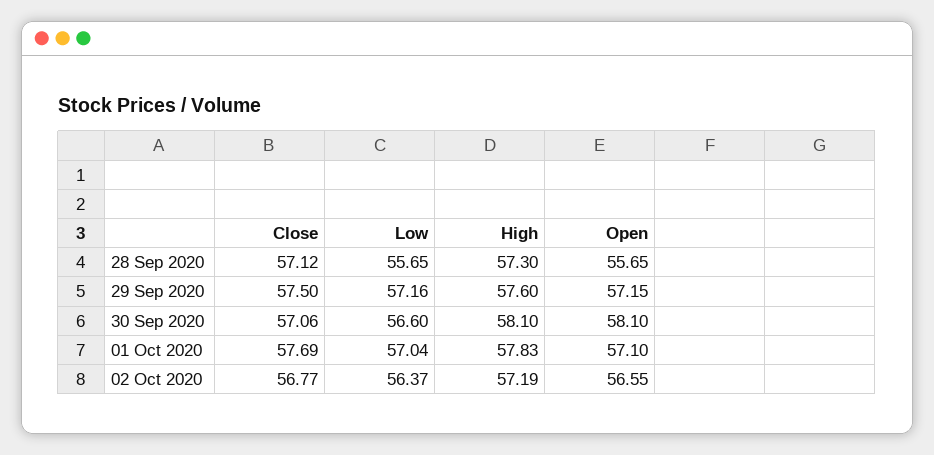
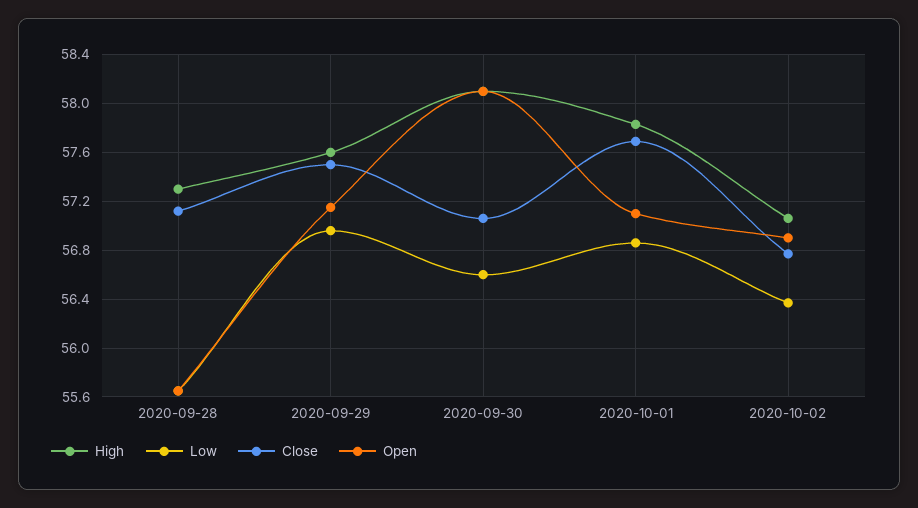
  {
    "Close": {
      "28 Sep 2020": 57.12,
      "29 Sep 2020": 57.5,
      "30 Sep 2020": 57.06,
      "01 Oct 2020": 57.69,
      "02 Oct 2020": 56.77
    },
    "Low": {
      "28 Sep 2020": 55.65,
-     "29 Sep 2020": 57.16,
+     "29 Sep 2020": 56.95,
      "30 Sep 2020": 56.6,
-     "01 Oct 2020": 57.04,
+     "01 Oct 2020": 56.85,
      "02 Oct 2020": 56.37
    },
    "High": {
      "28 Sep 2020": 57.3,
      "29 Sep 2020": 57.6,
      "30 Sep 2020": 58.1,
      "01 Oct 2020": 57.83,
-     "02 Oct 2020": 57.19
+     "02 Oct 2020": 57.05
    },
    "Open": {
      "28 Sep 2020": 55.65,
      "29 Sep 2020": 57.15,
      "30 Sep 2020": 58.1,
      "01 Oct 2020": 57.1,
-     "02 Oct 2020": 56.55
+     "02 Oct 2020": 56.9
    }
  }

